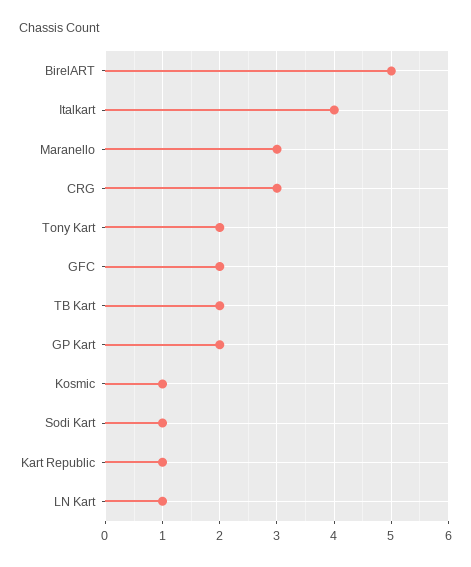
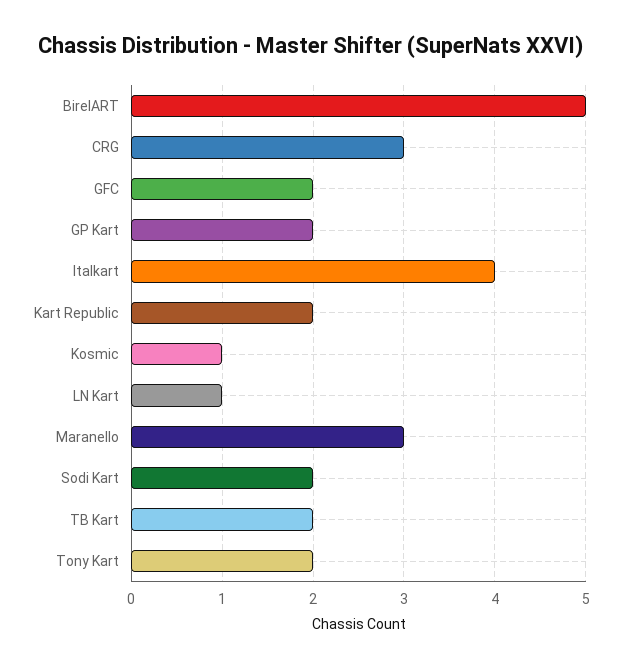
  {
    "BirelART": 5,
    "Italkart": 4,
    "Maranello": 3,
    "CRG": 3,
    "Tony Kart": 2,
    "GFC": 2,
    "TB Kart": 2,
    "GP Kart": 2,
    "Kosmic": 1,
-   "Sodi Kart": 1,
+   "Sodi Kart": 2,
-   "Kart Republic": 1,
+   "Kart Republic": 2,
    "LN Kart": 1
  }

